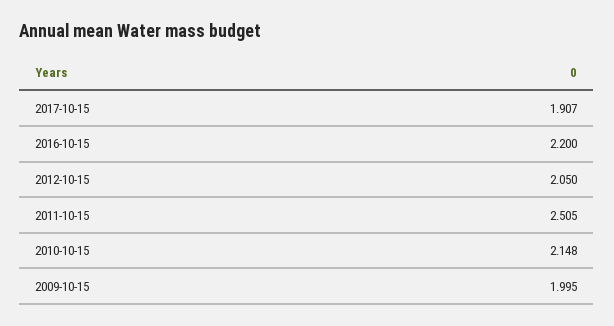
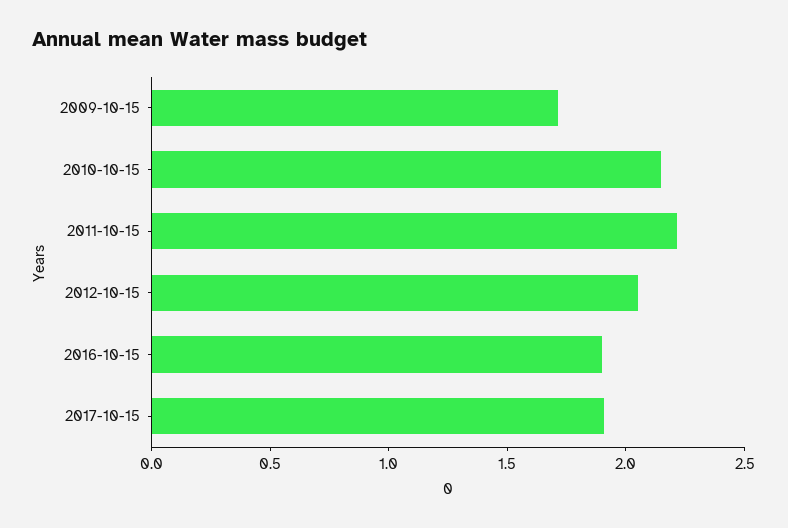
  {
    "2017-10-15": 1.907,
-   "2016-10-15": 2.2,
+   "2016-10-15": 1.9,
    "2012-10-15": 2.05,
-   "2011-10-15": 2.505,
+   "2011-10-15": 2.2,
    "2010-10-15": 2.148,
-   "2009-10-15": 1.995
+   "2009-10-15": 1.7
  }

